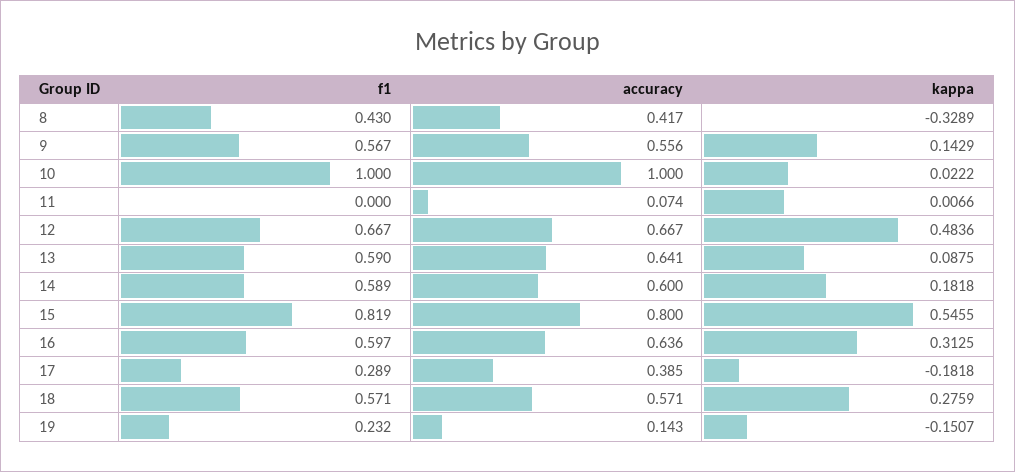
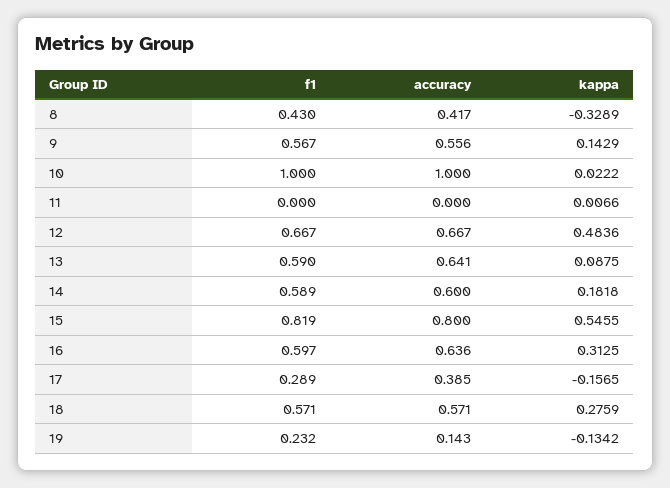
  {
    "f1": {
      "8": 0.43,
      "9": 0.567,
      "10": 1,
      "11": 0,
      "12": 0.667,
      "13": 0.59,
      "14": 0.589,
      "15": 0.819,
      "16": 0.597,
      "17": 0.289,
      "18": 0.571,
      "19": 0.232
    },
    "accuracy": {
      "8": 0.417,
      "9": 0.556,
      "10": 1,
-     "11": 0.074,
+     "11": 0,
      "12": 0.667,
      "13": 0.641,
      "14": 0.6,
      "15": 0.8,
      "16": 0.636,
      "17": 0.385,
      "18": 0.571,
      "19": 0.143
    },
    "kappa": {
      "8": -0.3289,
      "9": 0.1429,
      "10": 0.0222,
      "11": 0.0066,
      "12": 0.4836,
      "13": 0.0875,
      "14": 0.1818,
      "15": 0.5455,
      "16": 0.3125,
-     "17": -0.1818,
+     "17": -0.1565,
      "18": 0.2759,
-     "19": -0.1507
+     "19": -0.1342
    }
  }

